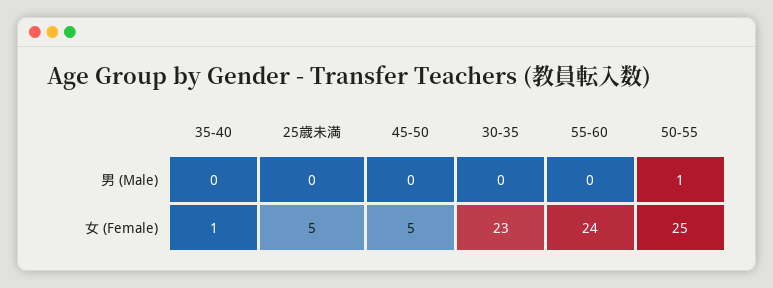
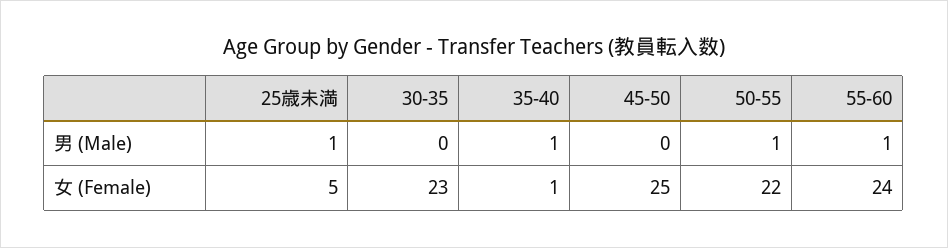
  {
    "35-40": {
-     "男 (Male)": 0,
+     "男 (Male)": 1,
      "女 (Female)": 1
    },
    "25歳未満": {
-     "男 (Male)": 0,
+     "男 (Male)": 1,
      "女 (Female)": 5
    },
    "45-50": {
      "男 (Male)": 0,
-     "女 (Female)": 5
+     "女 (Female)": 25
    },
    "30-35": {
      "男 (Male)": 0,
      "女 (Female)": 23
    },
    "55-60": {
-     "男 (Male)": 0,
+     "男 (Male)": 1,
      "女 (Female)": 24
    },
    "50-55": {
      "男 (Male)": 1,
-     "女 (Female)": 25
+     "女 (Female)": 22
    }
  }

